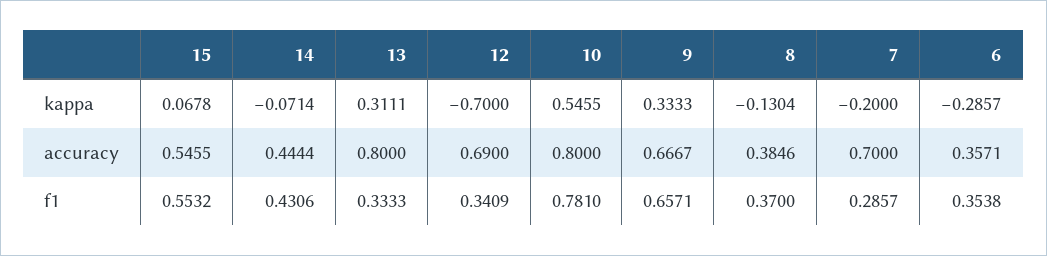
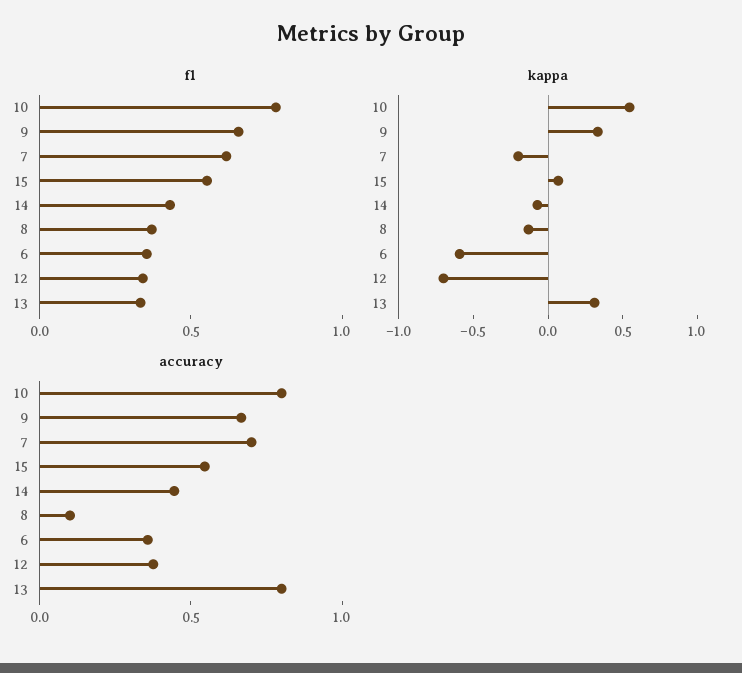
  {
    "kappa": {
      "15": 0.0678,
      "14": -0.0714,
      "13": 0.3111,
      "12": -0.7,
      "10": 0.5455,
      "9": 0.3333,
      "8": -0.1304,
      "7": -0.2,
-     "6": -0.2857
+     "6": -0.6
    },
    "accuracy": {
      "15": 0.5455,
      "14": 0.4444,
      "13": 0.8,
-     "12": 0.69,
+     "12": 0.4,
      "10": 0.8,
      "9": 0.6667,
-     "8": 0.3846,
+     "8": 0.1,
      "7": 0.7,
      "6": 0.3571
    },
    "f1": {
      "15": 0.5532,
      "14": 0.4306,
      "13": 0.3333,
      "12": 0.3409,
      "10": 0.781,
      "9": 0.6571,
      "8": 0.37,
-     "7": 0.2857,
+     "7": 0.6,
      "6": 0.3538
    }
  }

